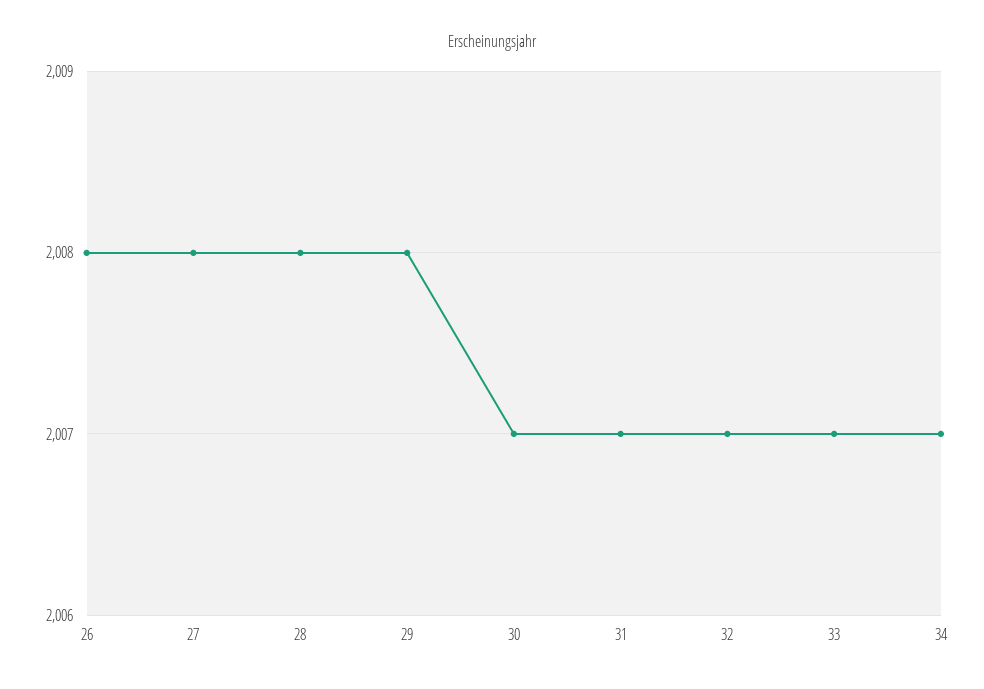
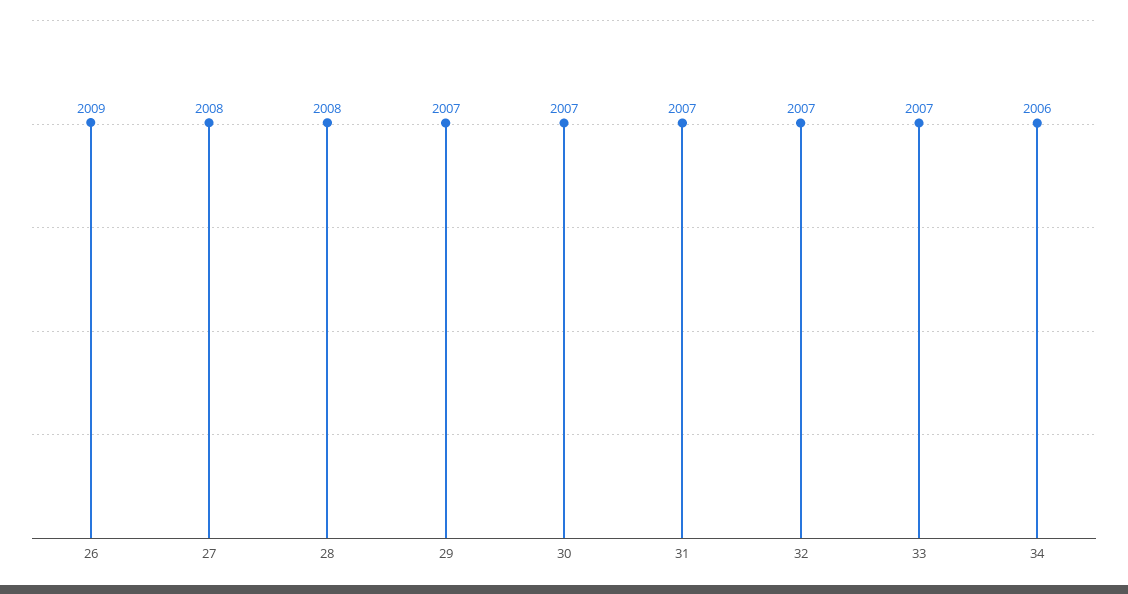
  {
-   "26": 2008,
+   "26": 2009,
    "27": 2008,
    "28": 2008,
-   "29": 2008,
+   "29": 2007,
    "30": 2007,
    "31": 2007,
    "32": 2007,
    "33": 2007,
-   "34": 2007
+   "34": 2006
  }

